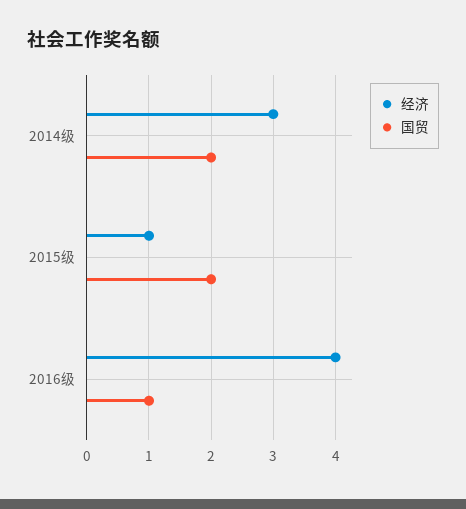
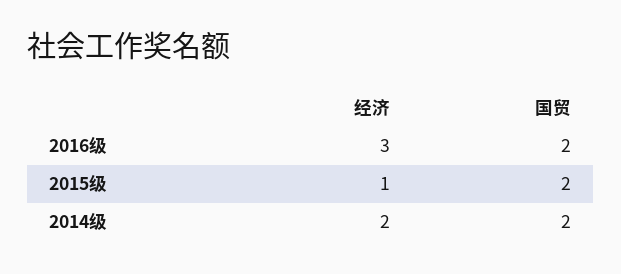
  {
    "经济": {
-     "2014级": 3,
+     "2014级": 2,
      "2015级": 1,
-     "2016级": 4
+     "2016级": 3
    },
    "国贸": {
      "2014级": 2,
      "2015级": 2,
-     "2016级": 1
+     "2016级": 2
    }
  }

